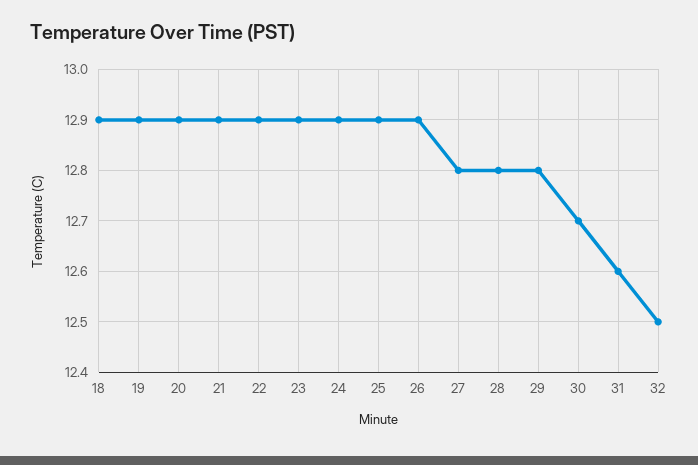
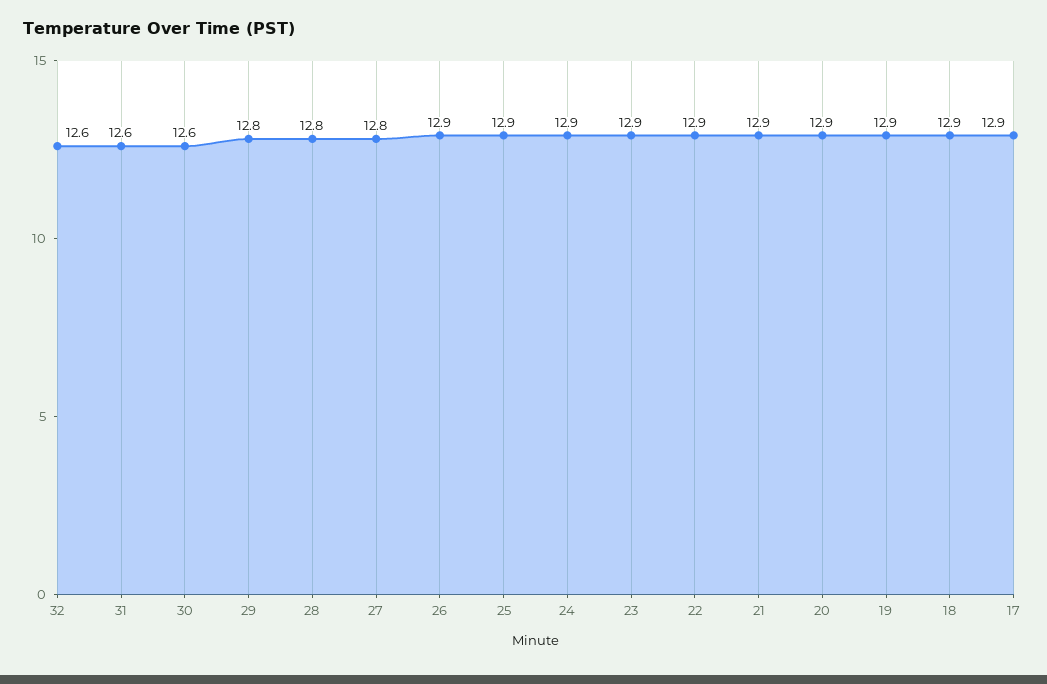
  {
    "18": 12.9,
    "19": 12.9,
    "20": 12.9,
    "21": 12.9,
    "22": 12.9,
    "23": 12.9,
    "24": 12.9,
    "25": 12.9,
    "26": 12.9,
    "27": 12.8,
    "28": 12.8,
    "29": 12.8,
-   "30": 12.7,
+   "30": 12.6,
    "31": 12.6,
-   "32": 12.5
+   "32": 12.6,
+   "17": 12.9
  }

